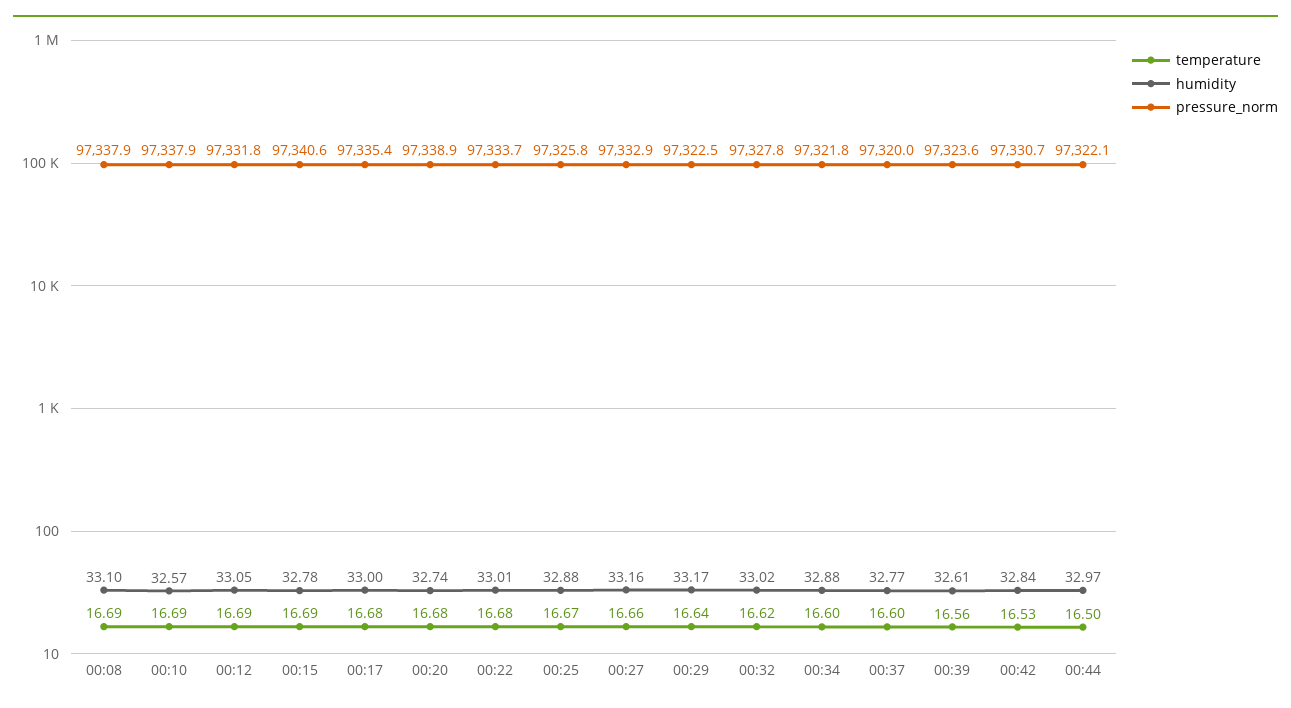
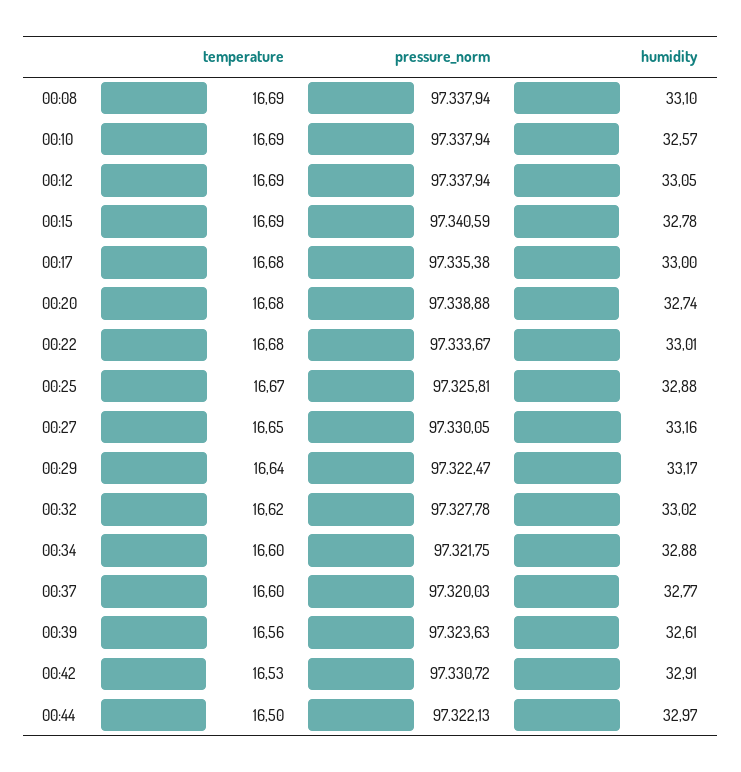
  {
    "temperature": {
      "00:08": 16.69,
      "00:10": 16.69,
      "00:12": 16.69,
      "00:15": 16.69,
      "00:17": 16.68,
      "00:20": 16.68,
      "00:22": 16.68,
      "00:25": 16.67,
-     "00:27": 16.66,
+     "00:27": 16.65,
      "00:29": 16.64,
      "00:32": 16.62,
      "00:34": 16.6,
      "00:37": 16.6,
      "00:39": 16.56,
      "00:42": 16.53,
      "00:44": 16.5
    },
    "humidity": {
      "00:08": 33.1,
      "00:10": 32.57,
      "00:12": 33.05,
      "00:15": 32.78,
      "00:17": 33,
      "00:20": 32.74,
      "00:22": 33.01,
      "00:25": 32.88,
      "00:27": 33.16,
      "00:29": 33.17,
      "00:32": 33.02,
      "00:34": 32.88,
      "00:37": 32.77,
      "00:39": 32.61,
-     "00:42": 32.84,
+     "00:42": 32.91,
      "00:44": 32.97
    },
    "pressure_norm": {
      "00:08": 97337.94,
      "00:10": 97337.94,
-     "00:12": 97331.8,
+     "00:12": 97337.94,
      "00:15": 97340.59,
      "00:17": 97335.38,
      "00:20": 97338.88,
      "00:22": 97333.67,
      "00:25": 97325.81,
-     "00:27": 97332.9,
+     "00:27": 97330.05,
      "00:29": 97322.47,
      "00:32": 97327.78,
      "00:34": 97321.75,
      "00:37": 97320.03,
      "00:39": 97323.63,
      "00:42": 97330.72,
      "00:44": 97322.13
    }
  }

